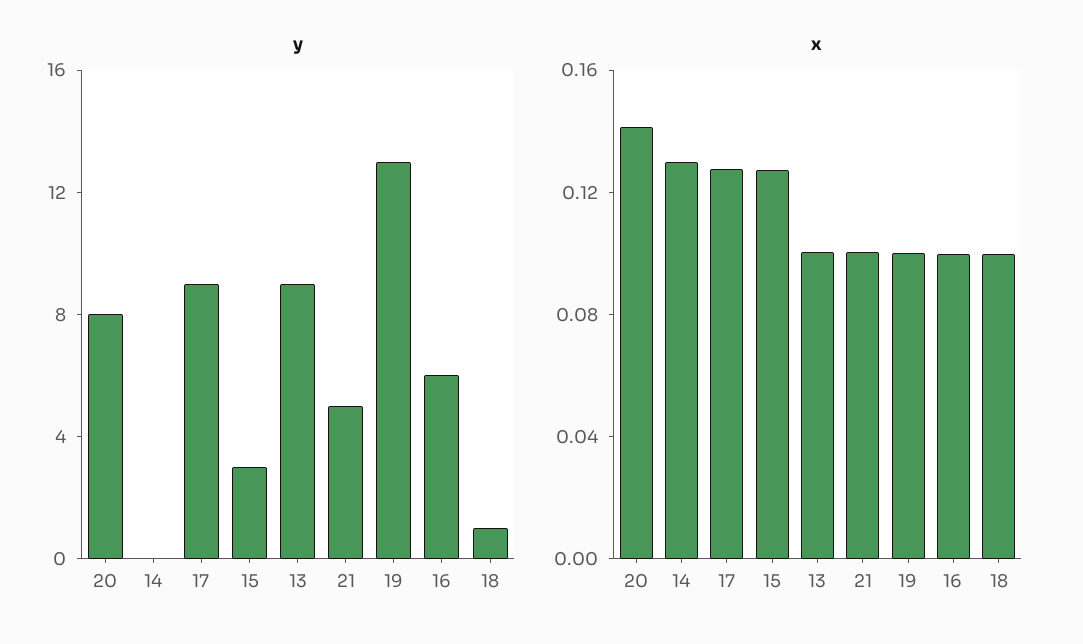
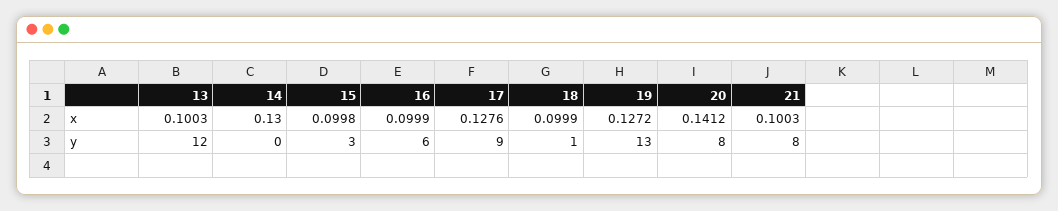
  {
    "y": {
      "20": 8,
      "14": 0,
      "17": 9,
      "15": 3,
-     "13": 9,
+     "13": 12,
-     "21": 5,
+     "21": 8,
      "19": 13,
      "16": 6,
      "18": 1
    },
    "x": {
      "20": 0.1412,
      "14": 0.13,
      "17": 0.1276,
-     "15": 0.13,
+     "15": 0.0998,
      "13": 0.1003,
      "21": 0.1003,
-     "19": 0.1,
+     "19": 0.1272,
      "16": 0.0999,
      "18": 0.0999
    }
  }

